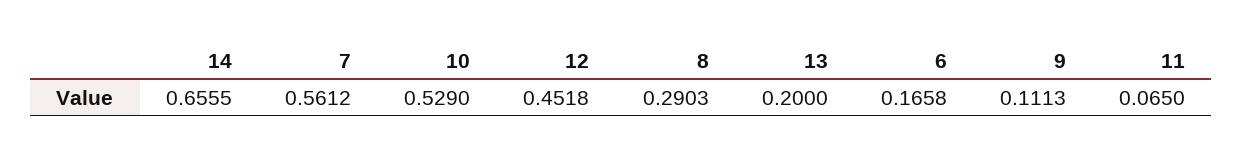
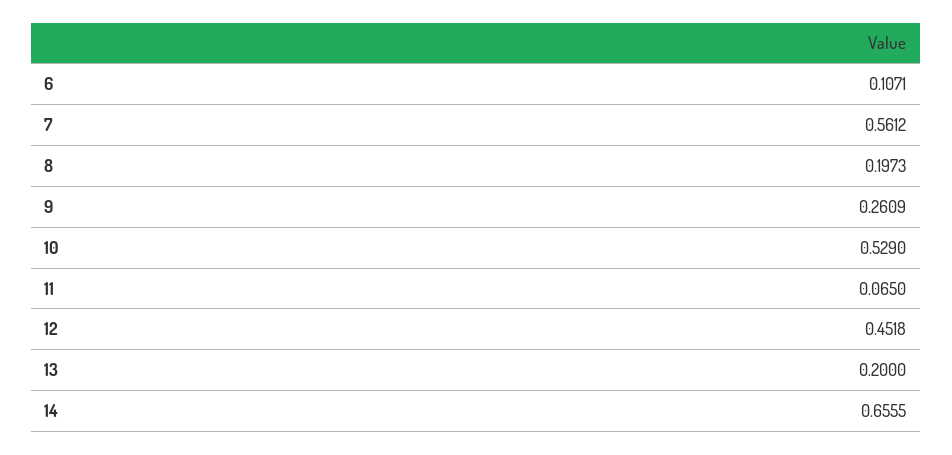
  {
    "14": 0.6555,
    "7": 0.5612,
    "10": 0.529,
    "12": 0.4518,
-   "8": 0.2903,
+   "8": 0.1973,
    "13": 0.2,
-   "6": 0.1658,
+   "6": 0.1071,
-   "9": 0.1113,
+   "9": 0.2609,
    "11": 0.065
  }

